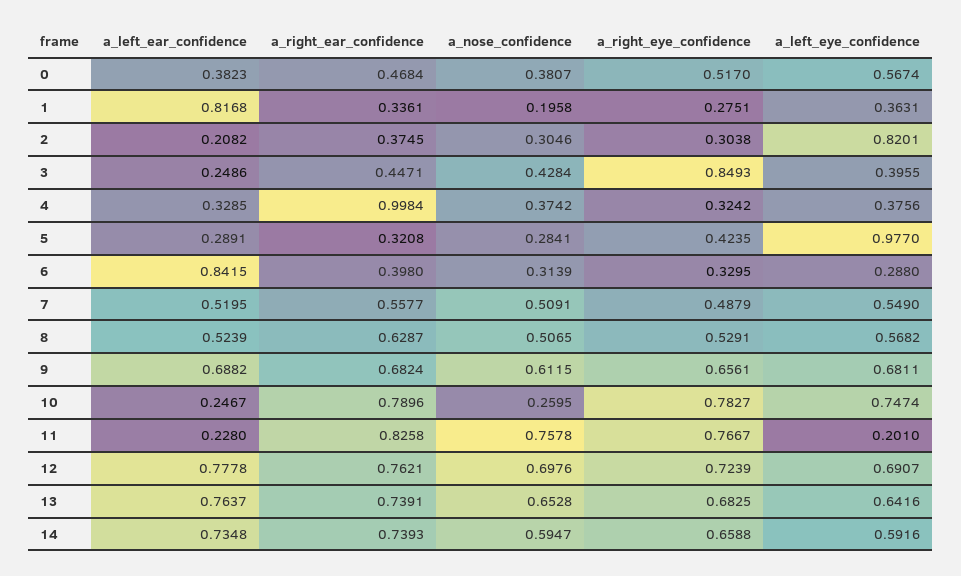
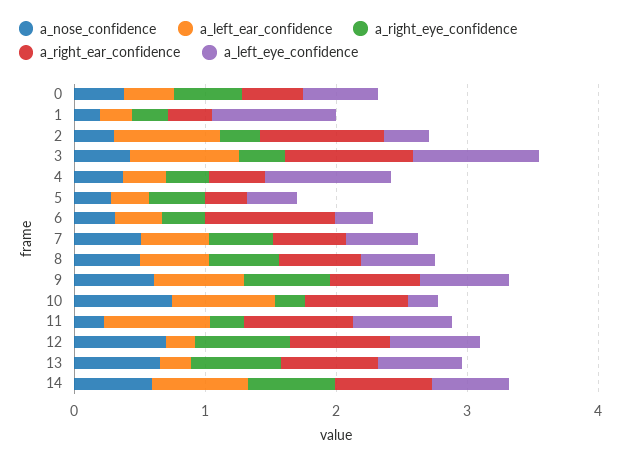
  {
    "a_left_ear_confidence": {
      "0": 0.3823,
-     "1": 0.8168,
+     "1": 0.2,
-     "2": 0.2082,
+     "2": 0.8,
-     "3": 0.2486,
+     "3": 0.8,
      "4": 0.3285,
      "5": 0.2891,
-     "6": 0.8415,
+     "6": 0.4,
      "7": 0.5195,
      "8": 0.5239,
      "9": 0.6882,
-     "10": 0.2467,
+     "10": 0.8,
-     "11": 0.228,
+     "11": 0.8,
-     "12": 0.7778,
+     "12": 0.2,
-     "13": 0.7637,
+     "13": 0.2,
      "14": 0.7348
    },
    "a_right_ear_confidence": {
      "0": 0.4684,
      "1": 0.3361,
-     "2": 0.3745,
+     "2": 1,
-     "3": 0.4471,
+     "3": 1,
-     "4": 0.9984,
+     "4": 0.4,
      "5": 0.3208,
-     "6": 0.398,
+     "6": 1,
      "7": 0.5577,
      "8": 0.6287,
      "9": 0.6824,
      "10": 0.7896,
      "11": 0.8258,
      "12": 0.7621,
      "13": 0.7391,
      "14": 0.7393
    },
    "a_nose_confidence": {
      "0": 0.3807,
      "1": 0.1958,
      "2": 0.3046,
      "3": 0.4284,
      "4": 0.3742,
      "5": 0.2841,
      "6": 0.3139,
      "7": 0.5091,
      "8": 0.5065,
      "9": 0.6115,
-     "10": 0.2595,
+     "10": 0.8,
-     "11": 0.7578,
+     "11": 0.2,
      "12": 0.6976,
      "13": 0.6528,
      "14": 0.5947
    },
    "a_right_eye_confidence": {
      "0": 0.517,
      "1": 0.2751,
      "2": 0.3038,
-     "3": 0.8493,
+     "3": 0.4,
      "4": 0.3242,
      "5": 0.4235,
      "6": 0.3295,
      "7": 0.4879,
      "8": 0.5291,
      "9": 0.6561,
-     "10": 0.7827,
+     "10": 0.2,
-     "11": 0.7667,
+     "11": 0.2,
      "12": 0.7239,
      "13": 0.6825,
      "14": 0.6588
    },
    "a_left_eye_confidence": {
      "0": 0.5674,
-     "1": 0.3631,
+     "1": 1,
-     "2": 0.8201,
+     "2": 0.4,
-     "3": 0.3955,
+     "3": 1,
-     "4": 0.3756,
+     "4": 1,
-     "5": 0.977,
+     "5": 0.4,
      "6": 0.288,
      "7": 0.549,
      "8": 0.5682,
      "9": 0.6811,
-     "10": 0.7474,
+     "10": 0.2,
-     "11": 0.201,
+     "11": 0.8,
      "12": 0.6907,
      "13": 0.6416,
      "14": 0.5916
    }
  }

